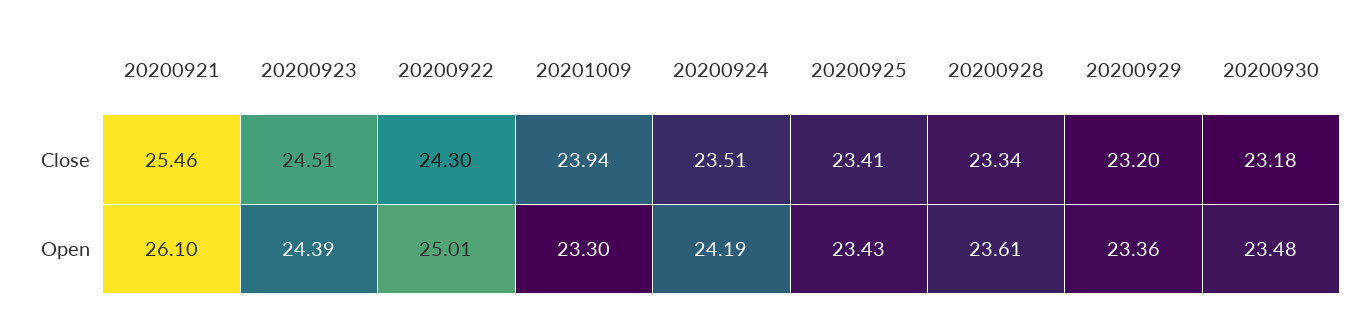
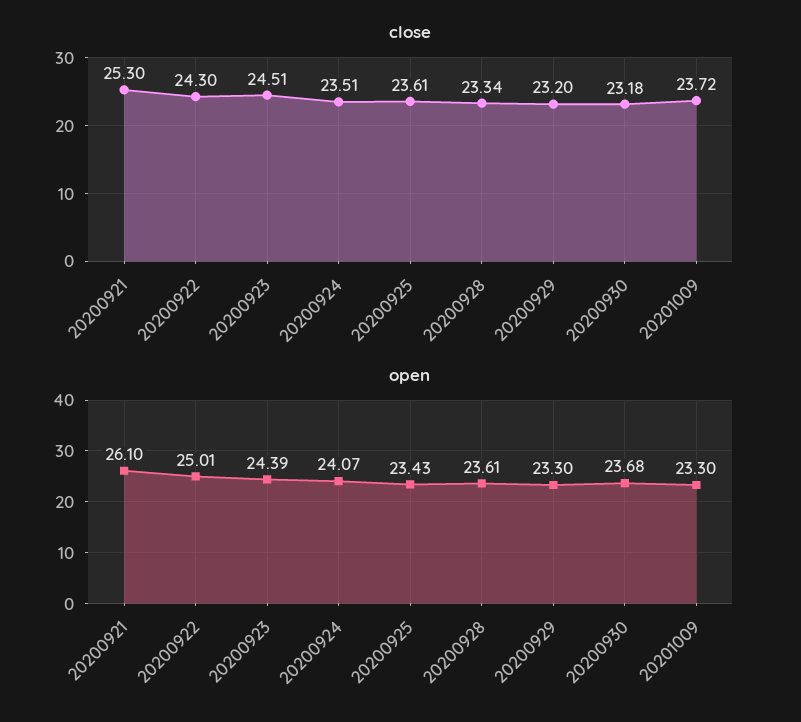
  {
    "Close": {
-     "20200921": 25.46,
+     "20200921": 25.3,
      "20200923": 24.51,
      "20200922": 24.3,
-     "20201009": 23.94,
+     "20201009": 23.72,
      "20200924": 23.51,
-     "20200925": 23.41,
+     "20200925": 23.61,
      "20200928": 23.34,
      "20200929": 23.2,
      "20200930": 23.18
    },
    "Open": {
      "20200921": 26.1,
      "20200923": 24.39,
      "20200922": 25.01,
      "20201009": 23.3,
-     "20200924": 24.19,
+     "20200924": 24.07,
      "20200925": 23.43,
      "20200928": 23.61,
-     "20200929": 23.36,
+     "20200929": 23.3,
-     "20200930": 23.48
+     "20200930": 23.68
    }
  }

